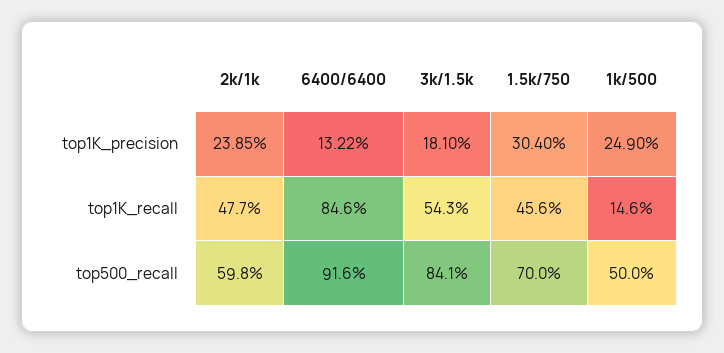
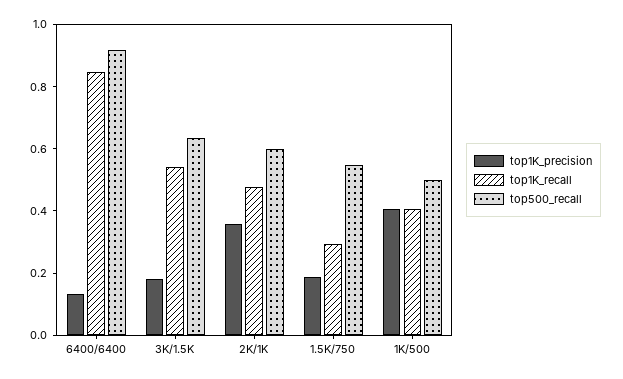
  {
    "top1K_precision": {
-     "2k/1k": 0.2385,
+     "2k/1k": 0.35,
      "6400/6400": 0.1322,
      "3k/1.5k": 0.181,
-     "1.5k/750": 0.304,
+     "1.5k/750": 0.2,
-     "1k/500": 0.249
+     "1k/500": 0.4
    },
    "top1K_recall": {
      "2k/1k": 0.477,
      "6400/6400": 0.846,
      "3k/1.5k": 0.543,
-     "1.5k/750": 0.456,
+     "1.5k/750": 0.3,
-     "1k/500": 0.146
+     "1k/500": 0.4
    },
    "top500_recall": {
      "2k/1k": 0.598,
      "6400/6400": 0.916,
-     "3k/1.5k": 0.841,
+     "3k/1.5k": 0.65,
-     "1.5k/750": 0.7,
+     "1.5k/750": 0.55,
      "1k/500": 0.5
    }
  }

